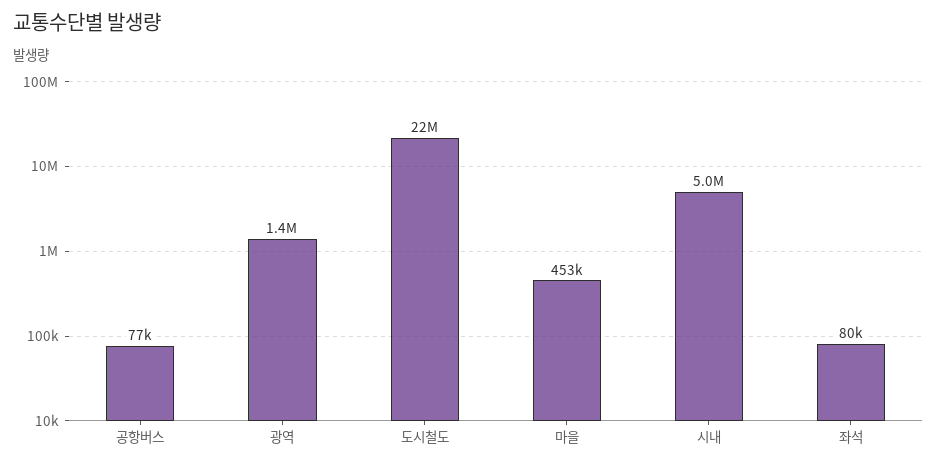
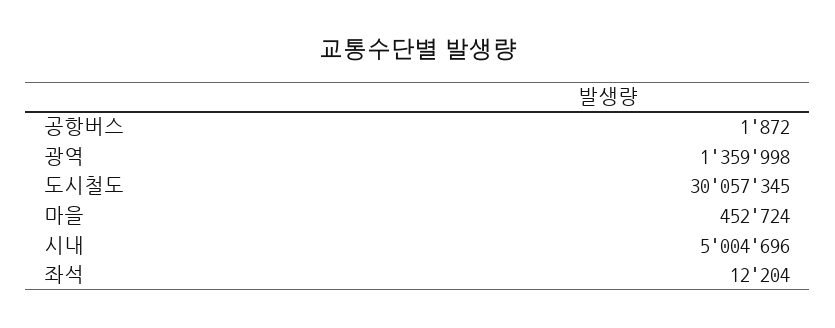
  {
-   "공항버스": 77000,
+   "공항버스": 1872,
    "광역": 1359998,
-   "도시철도": 22000000,
+   "도시철도": 30057345,
    "마을": 452724,
    "시내": 5004696,
-   "좌석": 80000
+   "좌석": 12204
  }

